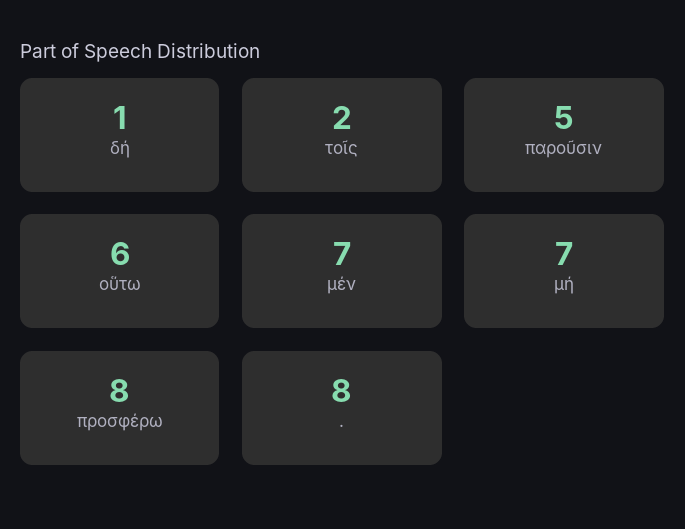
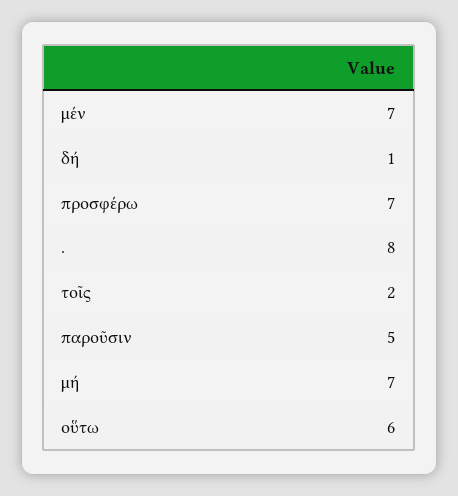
  {
    "δή": 1,
    "τοῖς": 2,
    "παροῦσιν": 5,
    "οὕτω": 6,
    "μέν": 7,
    "μή": 7,
-   "προσφέρω": 8,
+   "προσφέρω": 7,
    ".": 8
  }

